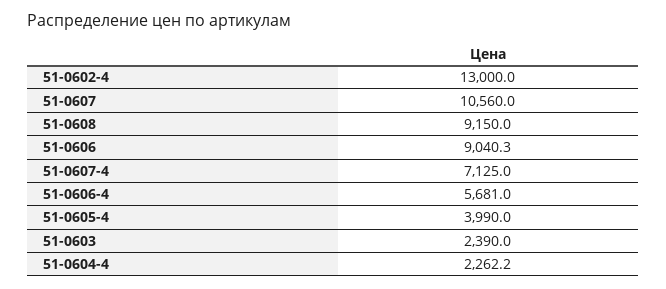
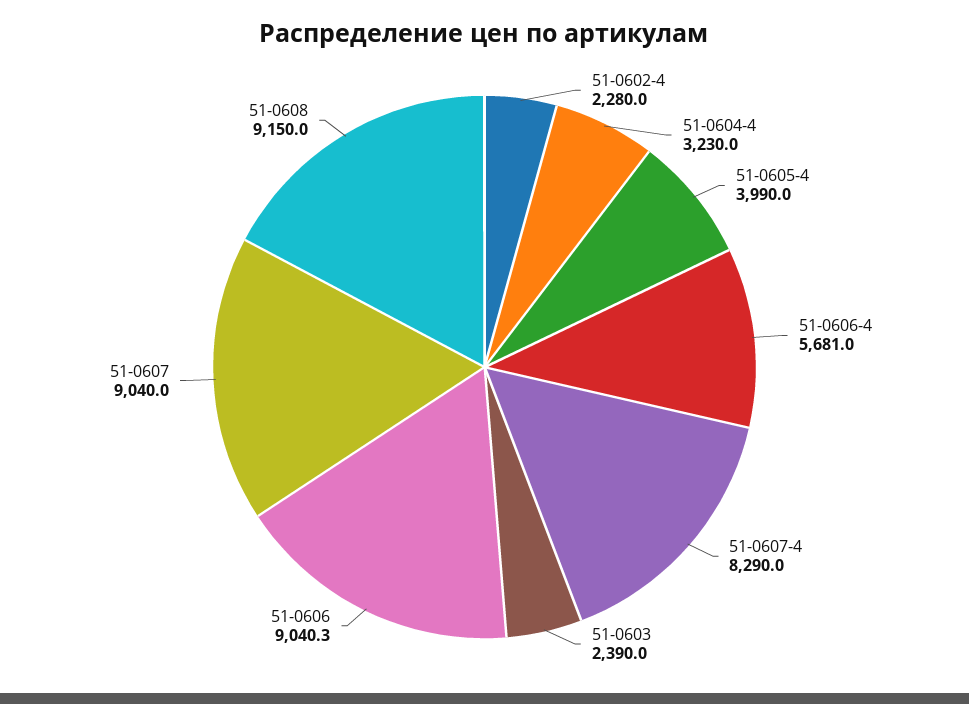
  {
-   "51-0602-4": 13000,
+   "51-0602-4": 2280,
-   "51-0607": 10560,
+   "51-0607": 9040,
    "51-0608": 9150,
    "51-0606": 9040.3,
-   "51-0607-4": 7125,
+   "51-0607-4": 8290,
    "51-0606-4": 5681,
    "51-0605-4": 3990,
    "51-0603": 2390,
-   "51-0604-4": 2262.2
+   "51-0604-4": 3230
  }

